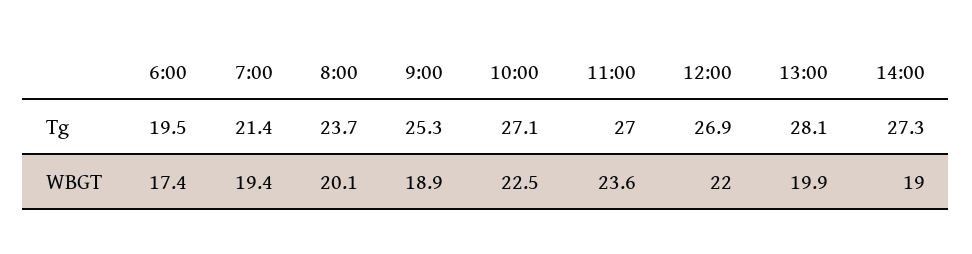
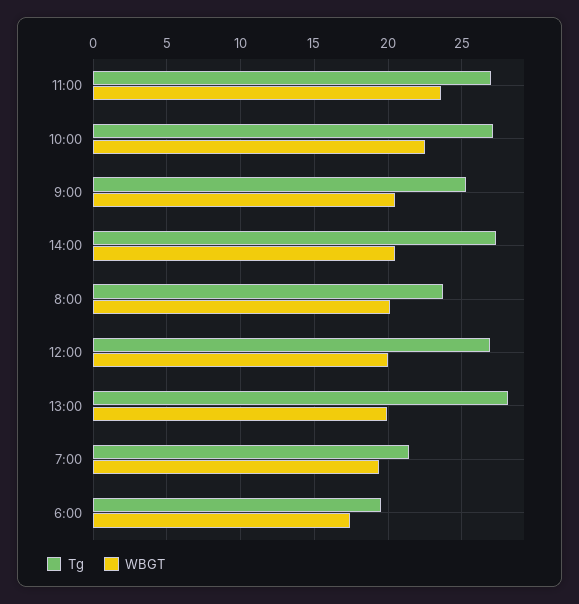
  {
    "Tg": {
      "6:00": 19.5,
      "7:00": 21.4,
      "8:00": 23.7,
      "9:00": 25.3,
      "10:00": 27.1,
      "11:00": 27,
      "12:00": 26.9,
      "13:00": 28.1,
      "14:00": 27.3
    },
    "WBGT": {
      "6:00": 17.4,
      "7:00": 19.4,
      "8:00": 20.1,
-     "9:00": 18.9,
+     "9:00": 20.5,
      "10:00": 22.5,
      "11:00": 23.6,
-     "12:00": 22,
+     "12:00": 20,
      "13:00": 19.9,
-     "14:00": 19
+     "14:00": 20.5
    }
  }

